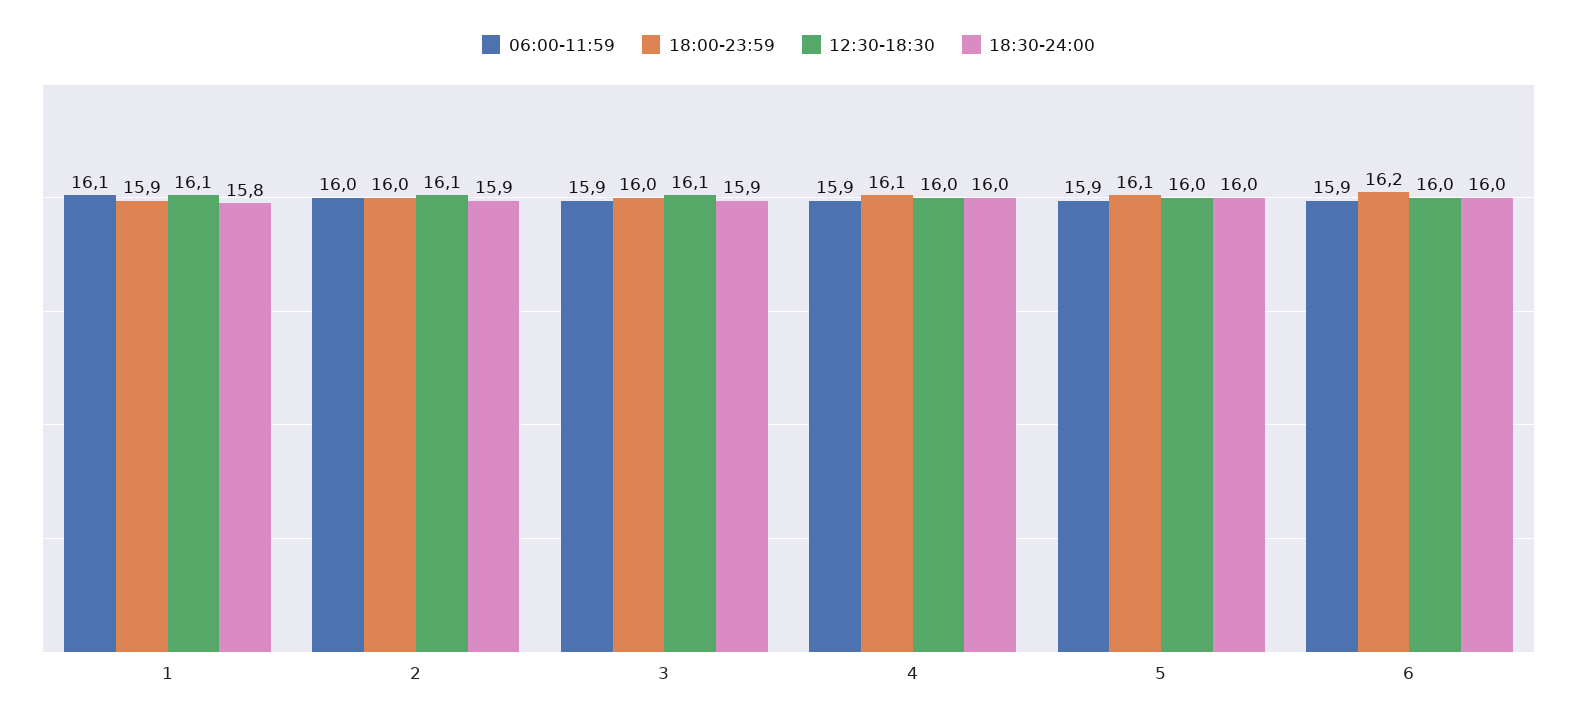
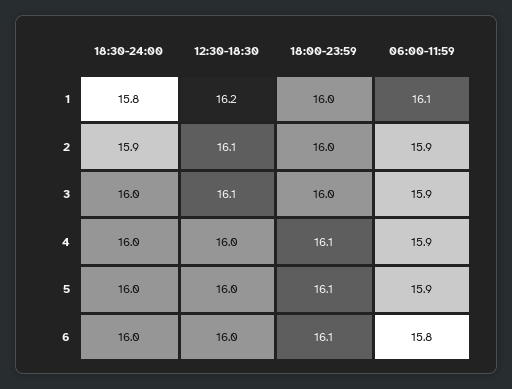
  {
    "06:00-11:59": {
      "1": 16.1,
-     "2": 16,
+     "2": 15.9,
      "3": 15.9,
      "4": 15.9,
      "5": 15.9,
-     "6": 15.9
+     "6": 15.8
    },
    "18:00-23:59": {
-     "1": 15.9,
+     "1": 16,
      "2": 16,
      "3": 16,
      "4": 16.1,
      "5": 16.1,
-     "6": 16.2
+     "6": 16.1
    },
    "12:30-18:30": {
-     "1": 16.1,
+     "1": 16.2,
      "2": 16.1,
      "3": 16.1,
      "4": 16,
      "5": 16,
      "6": 16
    },
    "18:30-24:00": {
      "1": 15.8,
      "2": 15.9,
-     "3": 15.9,
+     "3": 16,
      "4": 16,
      "5": 16,
      "6": 16
    }
  }

